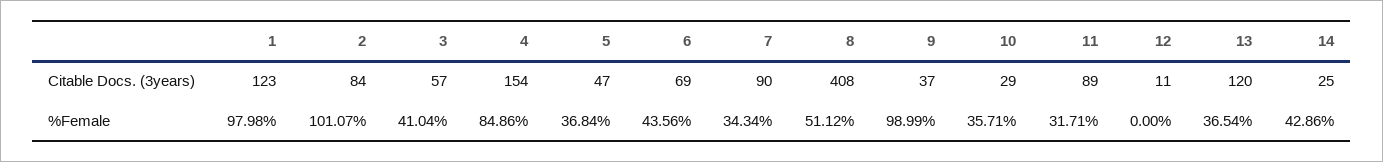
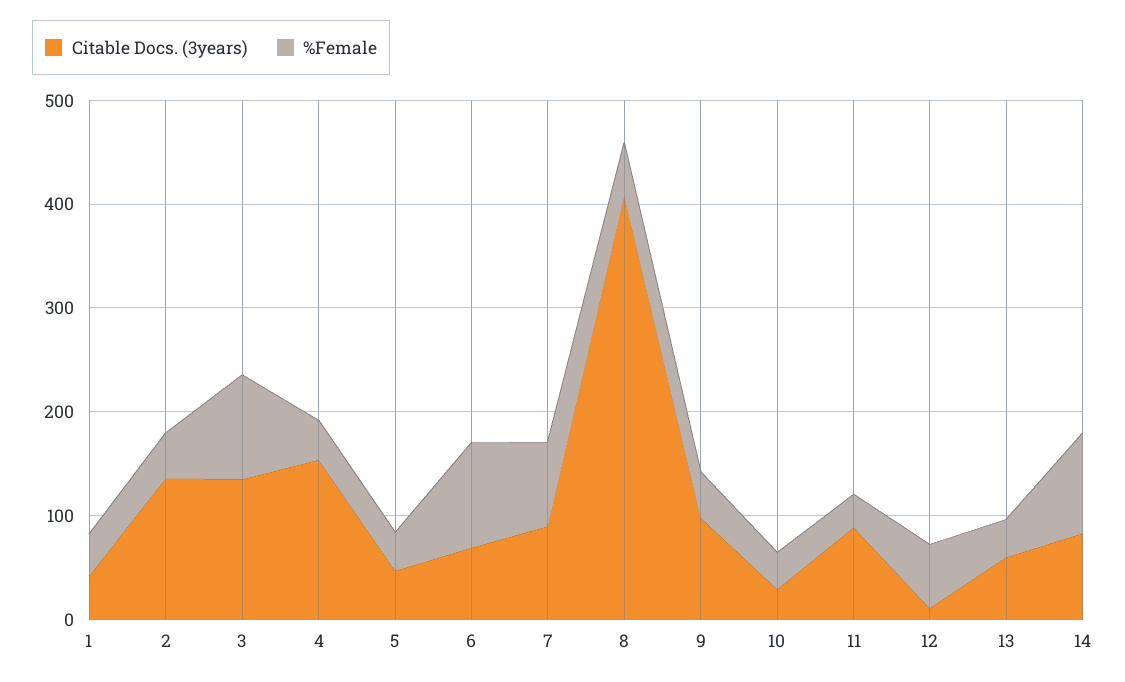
  {
    "Citable Docs. (3years)": {
-     "1": 123,
+     "1": 40,
-     "2": 84,
+     "2": 140,
-     "3": 57,
+     "3": 140,
      "4": 154,
      "5": 47,
      "6": 69,
      "7": 90,
      "8": 408,
-     "9": 37,
+     "9": 100,
      "10": 29,
      "11": 89,
      "12": 11,
-     "13": 120,
+     "13": 60,
-     "14": 25
+     "14": 80
    },
    "%Female": {
-     "1": 97.98,
+     "1": 40,
-     "2": 101.07,
+     "2": 40,
-     "3": 41.04,
+     "3": 100,
-     "4": 84.86,
+     "4": 40,
      "5": 36.84,
-     "6": 43.56,
+     "6": 100,
-     "7": 34.34,
+     "7": 80,
      "8": 51.12,
-     "9": 98.99,
+     "9": 40,
      "10": 35.71,
      "11": 31.71,
-     "12": 0,
+     "12": 60,
      "13": 36.54,
-     "14": 42.86
+     "14": 100
    }
  }

